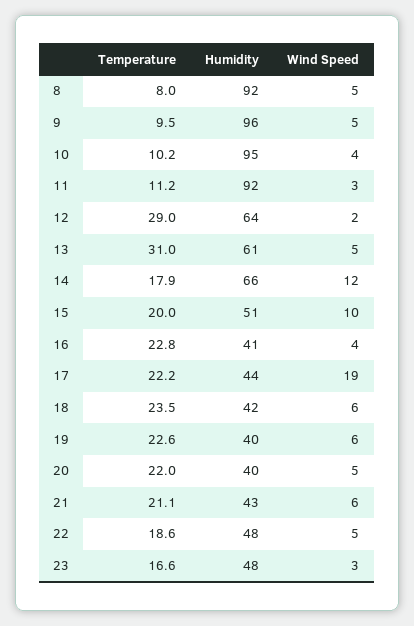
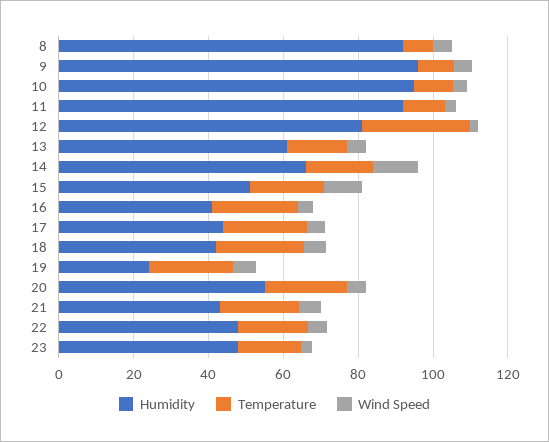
  {
    "Temperature": {
      "8": 8,
      "9": 9.5,
      "10": 10.2,
      "11": 11.2,
      "12": 29,
-     "13": 31,
+     "13": 15,
      "14": 17.9,
      "15": 20,
      "16": 22.8,
      "17": 22.2,
      "18": 23.5,
      "19": 22.6,
      "20": 22,
      "21": 21.1,
      "22": 18.6,
      "23": 16.6
    },
    "Humidity": {
      "8": 92,
      "9": 96,
      "10": 95,
      "11": 92,
-     "12": 64,
+     "12": 80,
      "13": 61,
      "14": 66,
      "15": 51,
      "16": 41,
      "17": 44,
      "18": 42,
-     "19": 40,
+     "19": 25,
-     "20": 40,
+     "20": 55,
      "21": 43,
      "22": 48,
      "23": 48
    },
    "Wind Speed": {
      "8": 5,
      "9": 5,
      "10": 4,
      "11": 3,
      "12": 2,
      "13": 5,
      "14": 12,
      "15": 10,
      "16": 4,
-     "17": 19,
+     "17": 5,
      "18": 6,
      "19": 6,
      "20": 5,
      "21": 6,
      "22": 5,
      "23": 3
    }
  }

